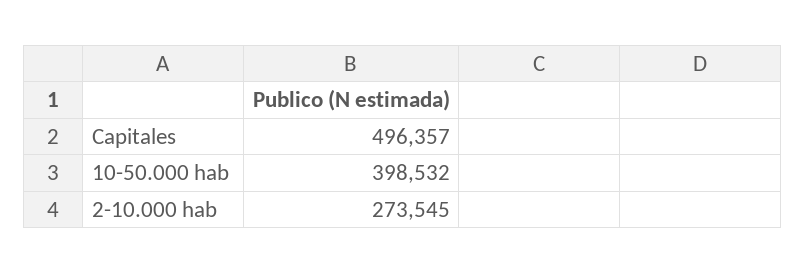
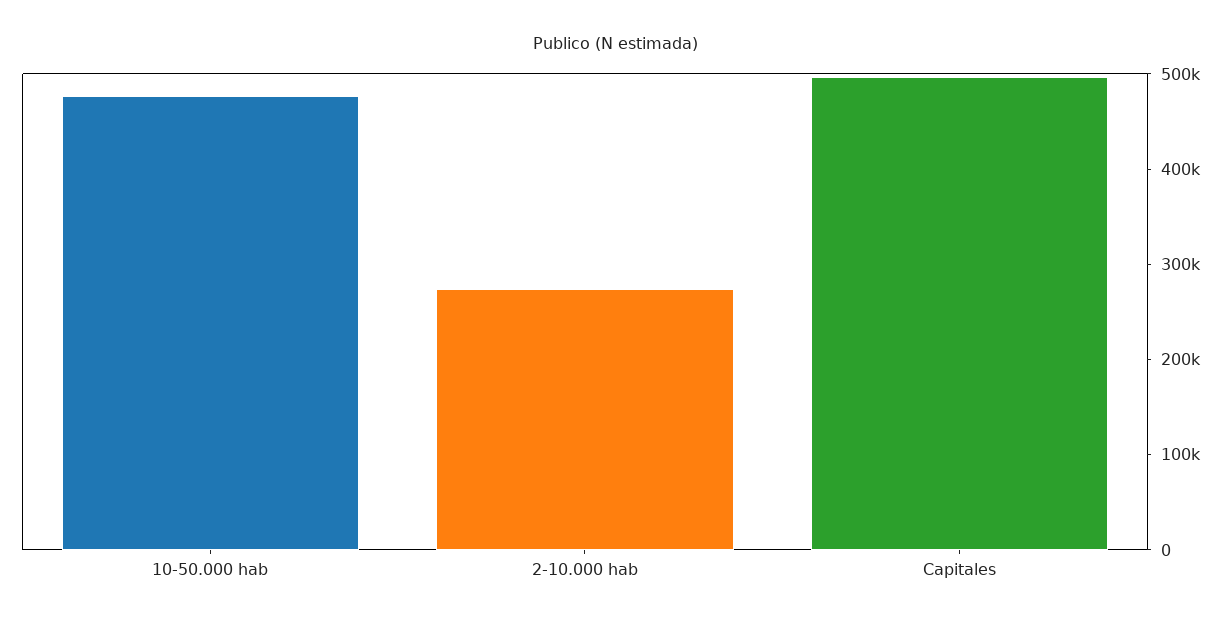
  {
    "Capitales": 496357,
-   "10-50.000 hab": 398532,
+   "10-50.000 hab": 480000,
    "2-10.000 hab": 273545
  }

